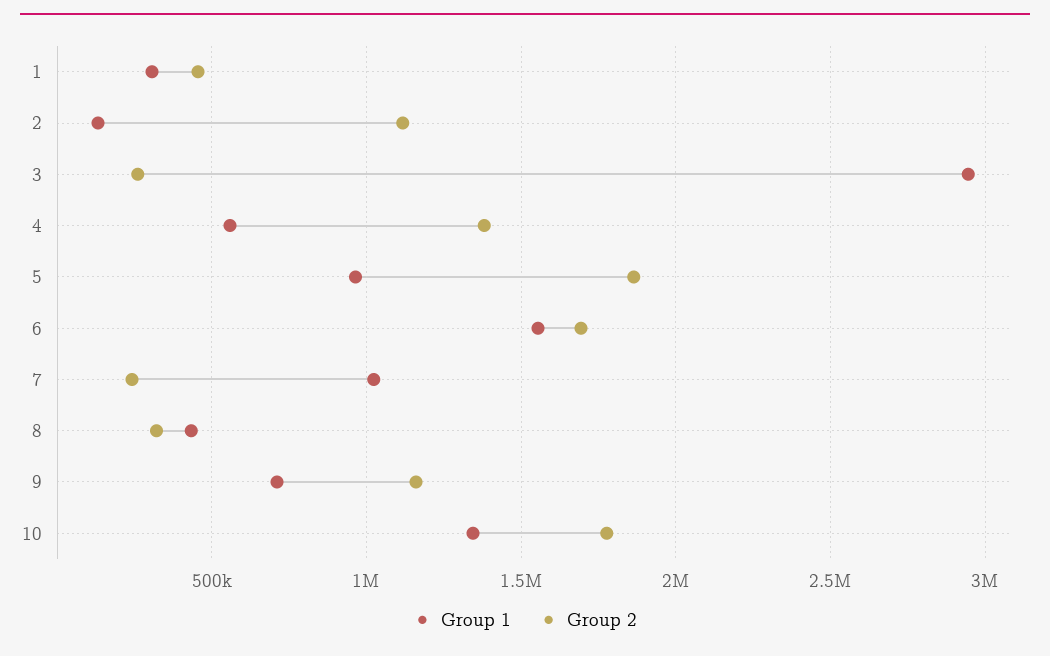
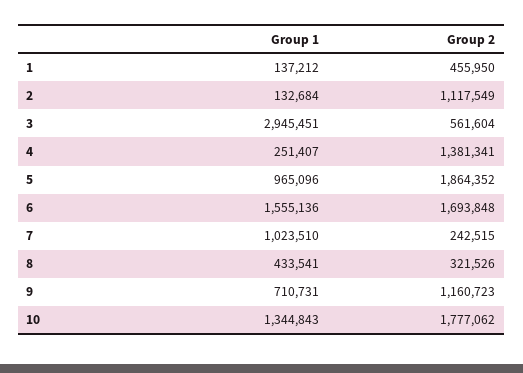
  {
    "Group 1": {
-     "1": 300000,
+     "1": 137212,
      "2": 132684,
      "3": 2945451,
-     "4": 550000,
+     "4": 251407,
      "5": 965096,
      "6": 1555136,
      "7": 1023510,
      "8": 433541,
      "9": 710731,
      "10": 1344843
    },
    "Group 2": {
      "1": 455950,
      "2": 1117549,
-     "3": 250000,
+     "3": 561604,
      "4": 1381341,
      "5": 1864352,
      "6": 1693848,
      "7": 242515,
      "8": 321526,
      "9": 1160723,
      "10": 1777062
    }
  }

